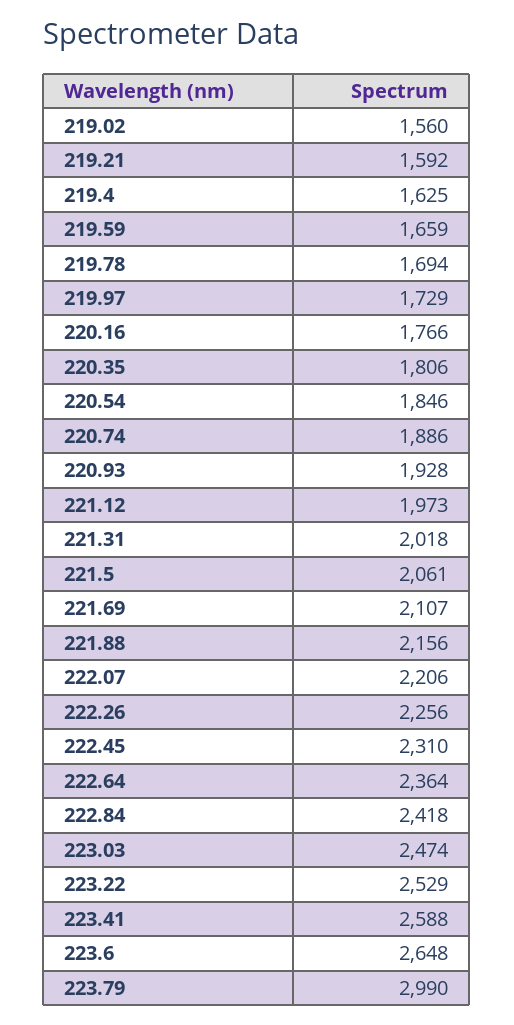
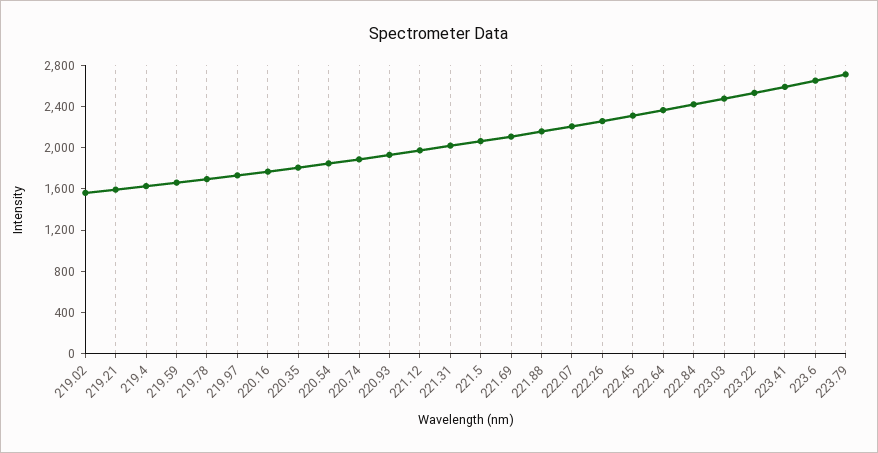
  {
    "219.02": 1560,
    "219.21": 1592,
    "219.4": 1625,
    "219.59": 1659,
    "219.78": 1694,
    "219.97": 1729,
    "220.16": 1766,
    "220.35": 1806,
    "220.54": 1846,
    "220.74": 1886,
    "220.93": 1928,
    "221.12": 1973,
    "221.31": 2018,
    "221.5": 2061,
    "221.69": 2107,
    "221.88": 2156,
    "222.07": 2206,
    "222.26": 2256,
    "222.45": 2310,
    "222.64": 2364,
    "222.84": 2418,
    "223.03": 2474,
    "223.22": 2529,
    "223.41": 2588,
    "223.6": 2648,
-   "223.79": 2990
+   "223.79": 2700
  }

